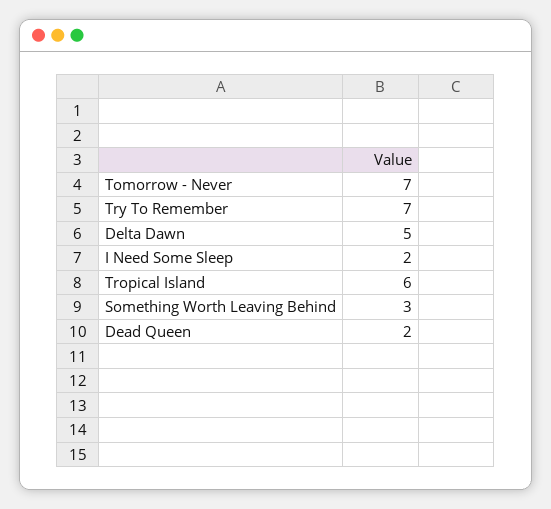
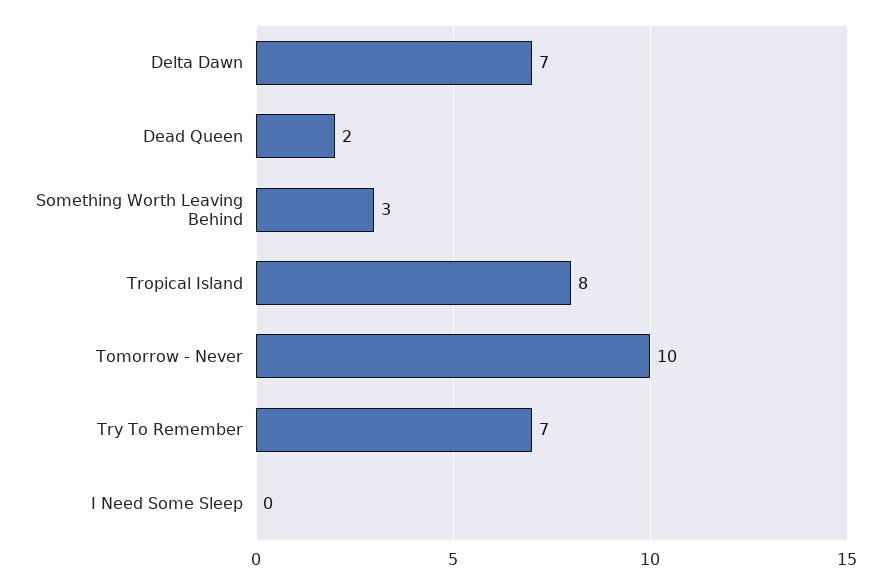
  {
-   "Tomorrow - Never": 7,
+   "Tomorrow - Never": 10,
    "Try To Remember": 7,
-   "Delta Dawn": 5,
+   "Delta Dawn": 7,
-   "I Need Some Sleep": 2,
+   "I Need Some Sleep": 0,
-   "Tropical Island": 6,
+   "Tropical Island": 8,
    "Something Worth Leaving Behind": 3,
    "Dead Queen": 2
  }

